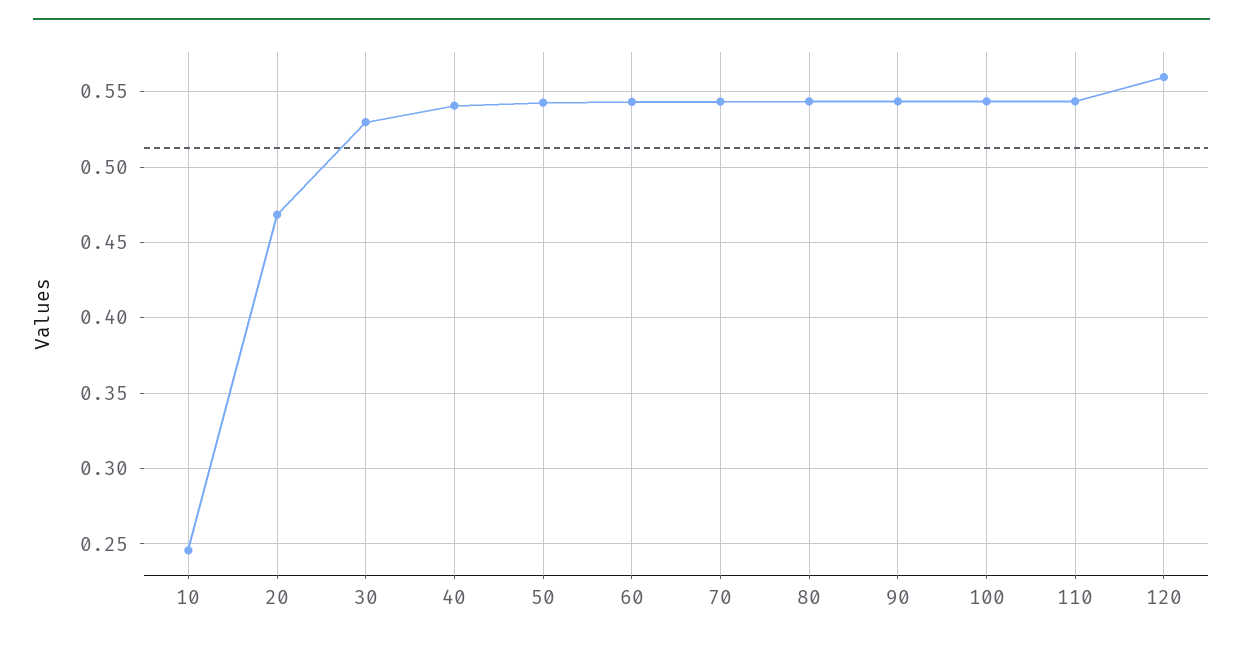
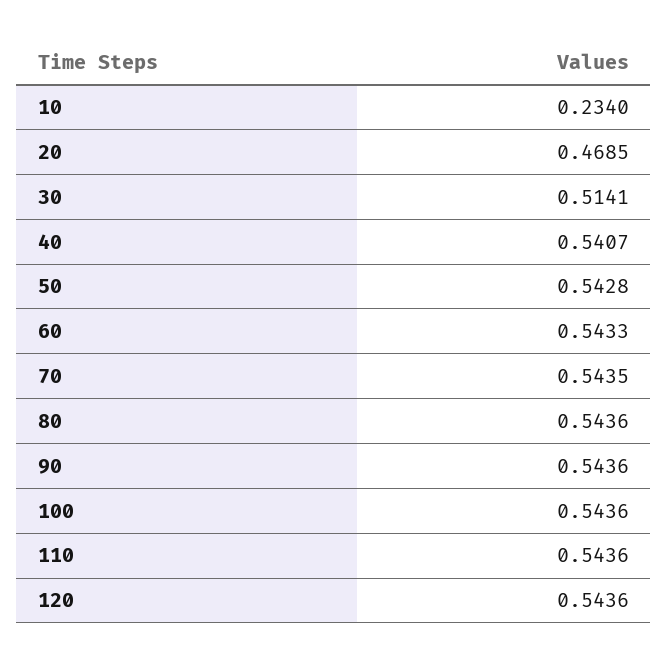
  {
-   "10": 0.245,
+   "10": 0.234,
    "20": 0.4685,
-   "30": 0.53,
+   "30": 0.5141,
    "40": 0.5407,
    "50": 0.5428,
    "60": 0.5433,
    "70": 0.5435,
    "80": 0.5436,
    "90": 0.5436,
    "100": 0.5436,
    "110": 0.5436,
-   "120": 0.56
+   "120": 0.5436
  }

